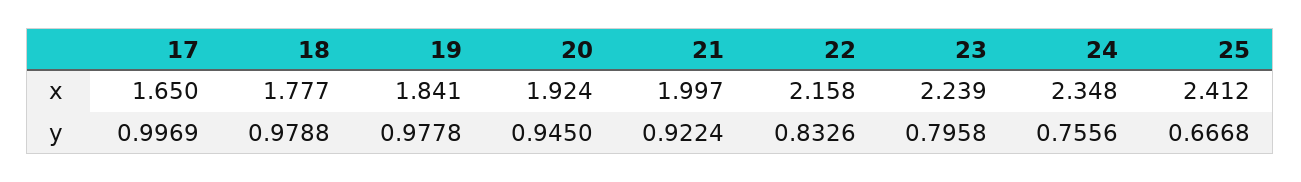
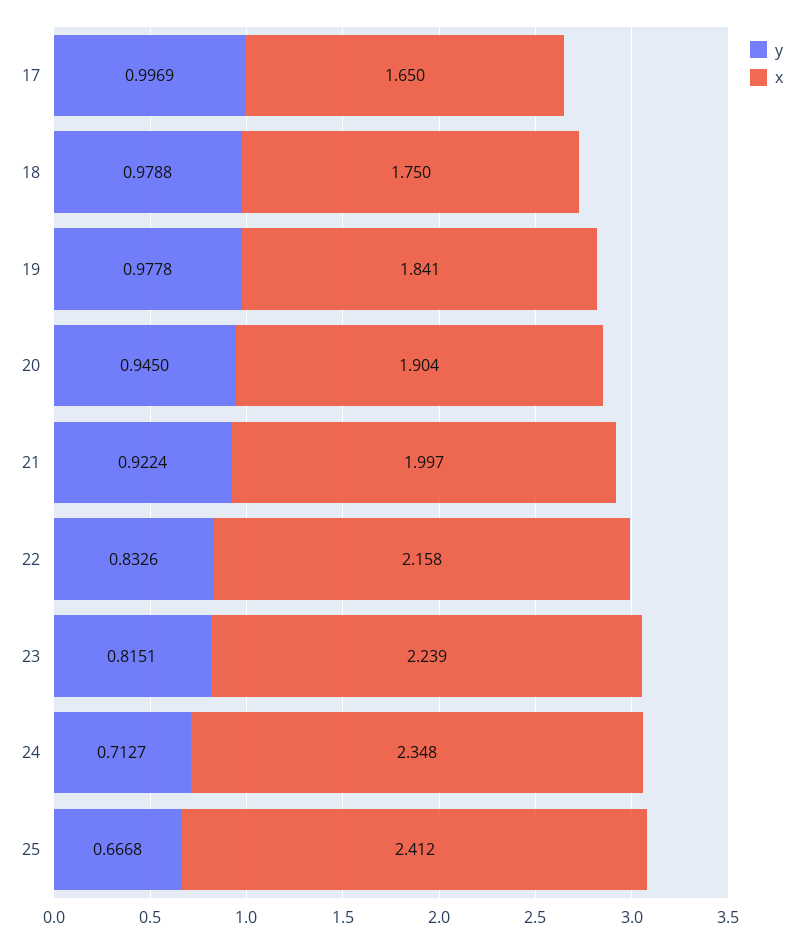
  {
    "x": {
      "17": 1.65,
-     "18": 1.777,
+     "18": 1.75,
      "19": 1.841,
-     "20": 1.924,
+     "20": 1.904,
      "21": 1.997,
      "22": 2.158,
      "23": 2.239,
      "24": 2.348,
      "25": 2.412
    },
    "y": {
      "17": 0.9969,
      "18": 0.9788,
      "19": 0.9778,
      "20": 0.945,
      "21": 0.9224,
      "22": 0.8326,
-     "23": 0.7958,
+     "23": 0.8151,
-     "24": 0.7556,
+     "24": 0.7127,
      "25": 0.6668
    }
  }

